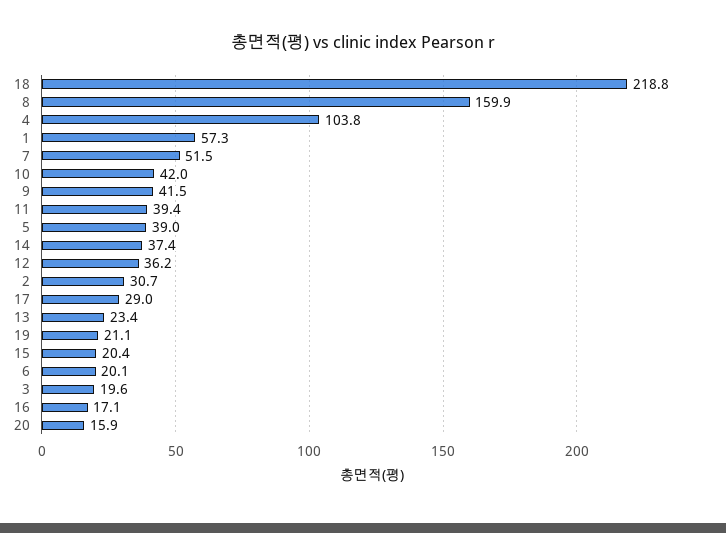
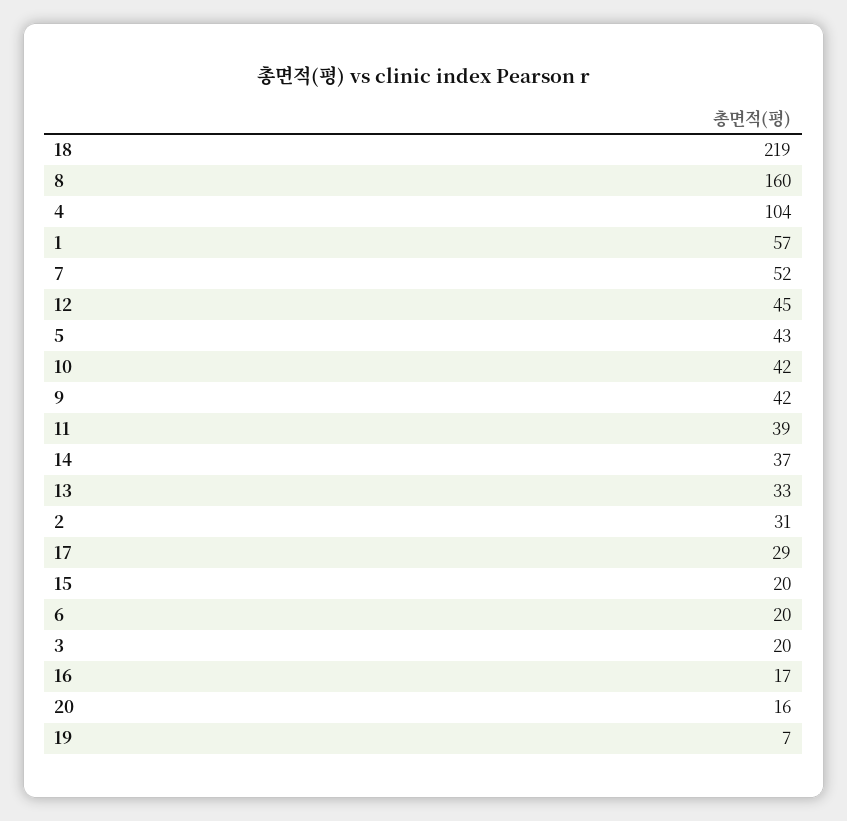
  {
    "18": 218.8,
    "8": 159.9,
    "4": 103.8,
    "1": 57.3,
    "7": 51.5,
    "10": 42,
    "9": 41.5,
    "11": 39.4,
-   "5": 39,
+   "5": 43,
    "14": 37.4,
-   "12": 36.2,
+   "12": 45,
    "2": 30.7,
    "17": 29,
-   "13": 23.4,
+   "13": 33,
-   "19": 21.1,
+   "19": 7,
    "15": 20.4,
    "6": 20.1,
    "3": 19.6,
    "16": 17.1,
    "20": 15.9
  }

